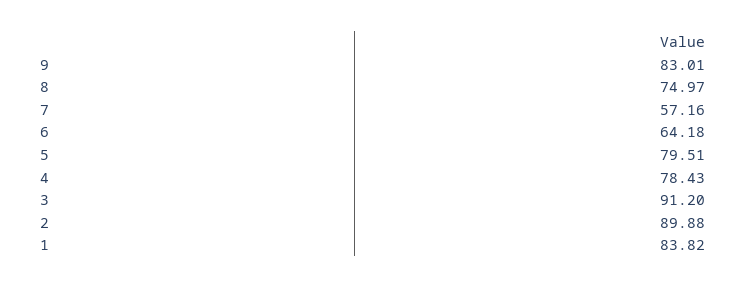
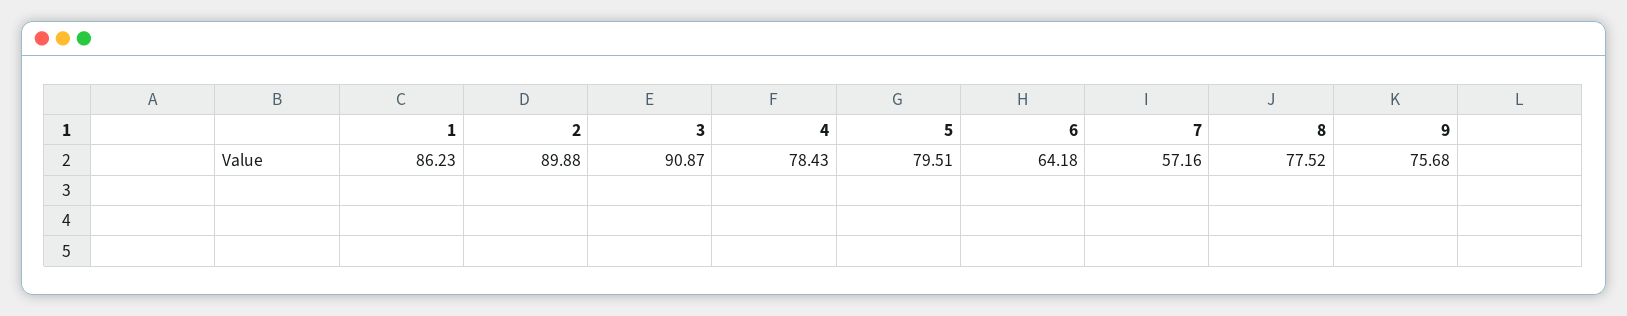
  {
-   "9": 83.01,
+   "9": 75.68,
-   "8": 74.97,
+   "8": 77.52,
    "7": 57.16,
    "6": 64.18,
    "5": 79.51,
    "4": 78.43,
-   "3": 91.2,
+   "3": 90.87,
    "2": 89.88,
-   "1": 83.82
+   "1": 86.23
  }

